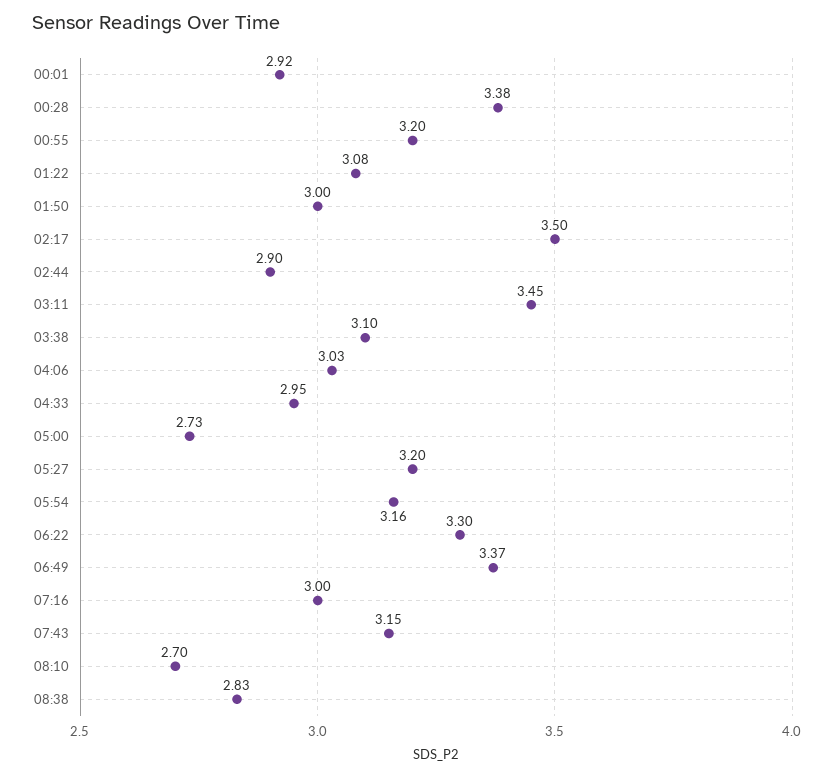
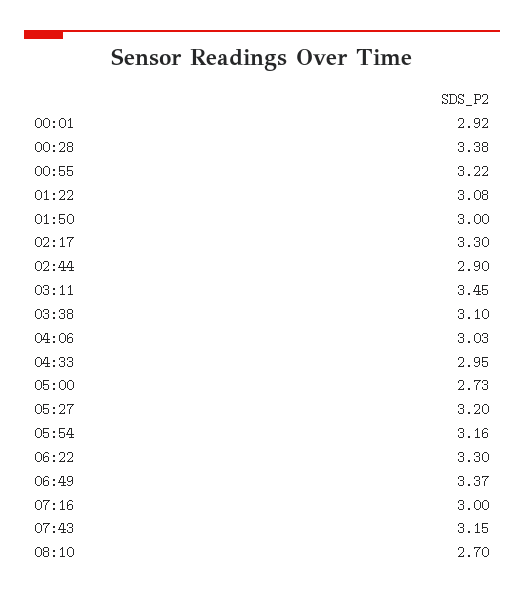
  {
    "00:01": 2.92,
    "00:28": 3.38,
-   "00:55": 3.2,
+   "00:55": 3.22,
    "01:22": 3.08,
    "01:50": 3,
-   "02:17": 3.5,
+   "02:17": 3.3,
    "02:44": 2.9,
    "03:11": 3.45,
    "03:38": 3.1,
    "04:06": 3.03,
    "04:33": 2.95,
    "05:00": 2.73,
    "05:27": 3.2,
    "05:54": 3.16,
    "06:22": 3.3,
    "06:49": 3.37,
    "07:16": 3,
    "07:43": 3.15,
-   "08:10": 2.7,
+   "08:10": 2.7
-   "08:38": 2.83
  }

